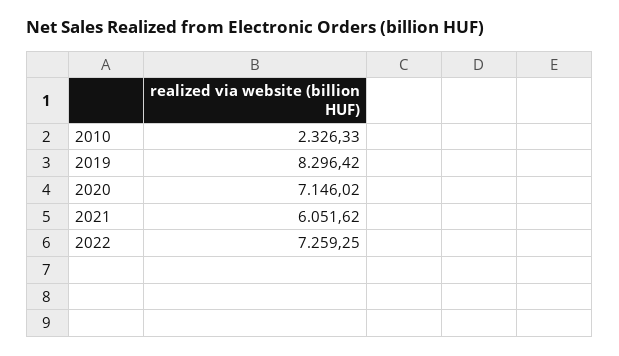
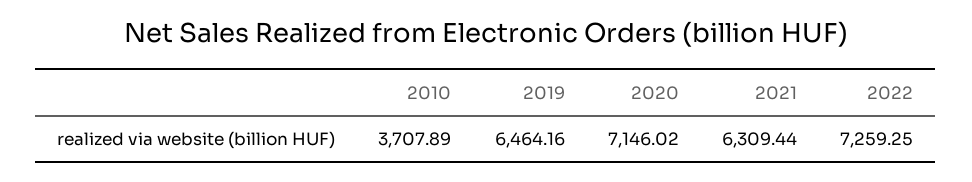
  {
-   "2010": 2326.33,
+   "2010": 3707.89,
-   "2019": 8296.42,
+   "2019": 6464.16,
    "2020": 7146.02,
-   "2021": 6051.62,
+   "2021": 6309.44,
    "2022": 7259.25
  }

